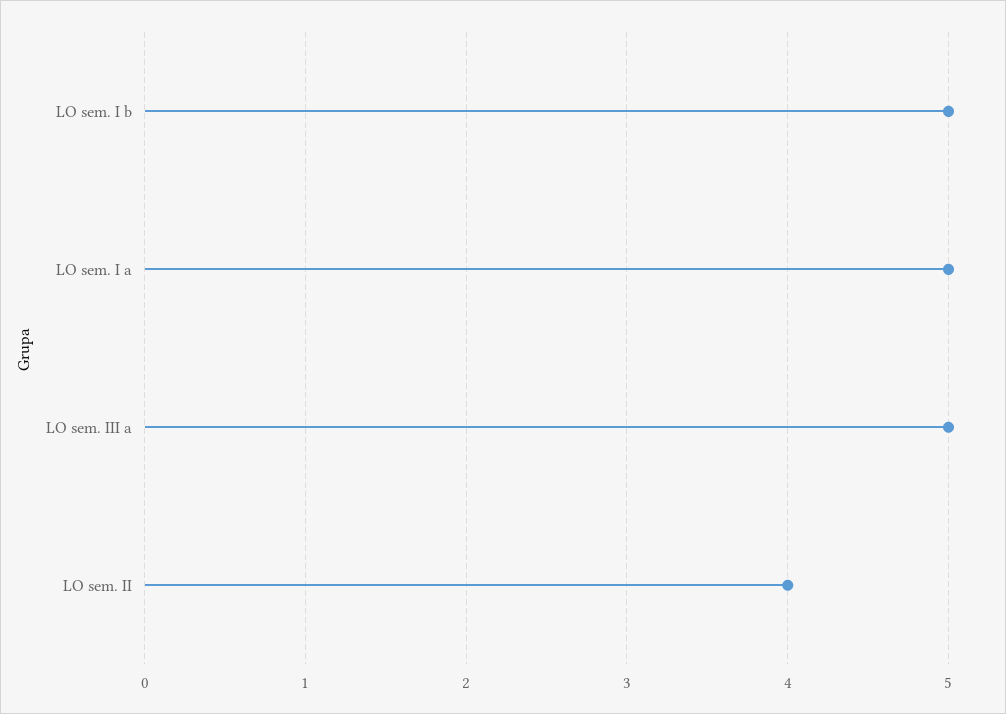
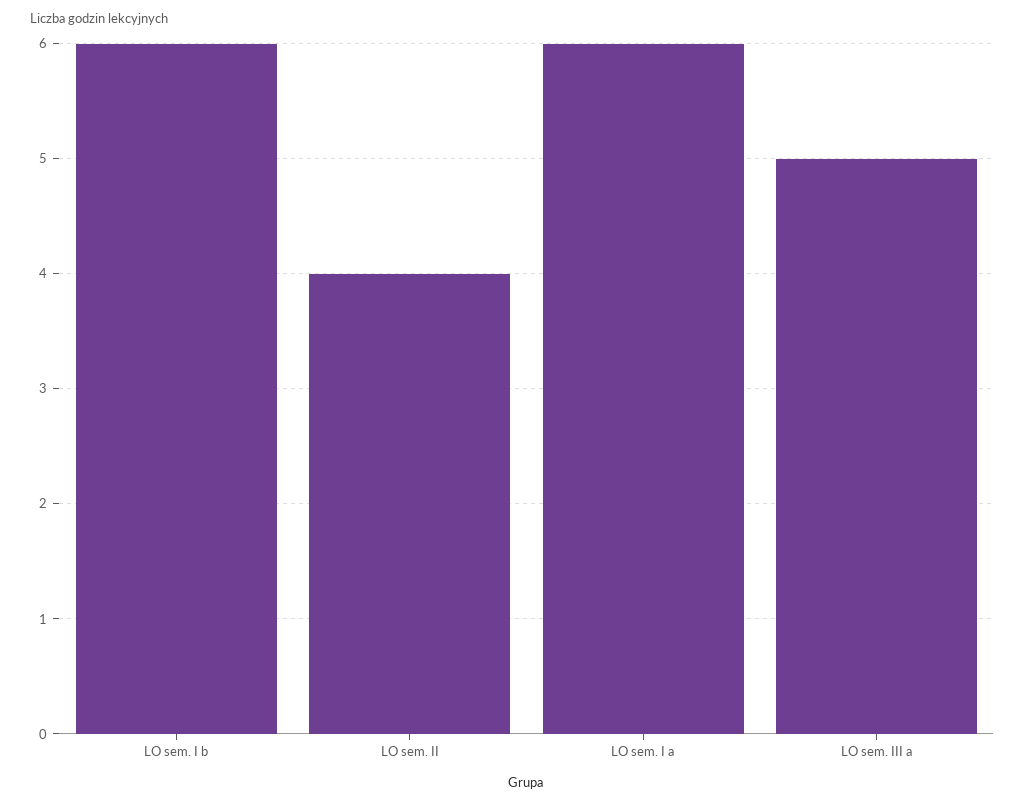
  {
-   "LO sem. I b": 5,
+   "LO sem. I b": 6,
-   "LO sem. I a": 5,
+   "LO sem. I a": 6,
    "LO sem. III a": 5,
    "LO sem. II": 4
  }

